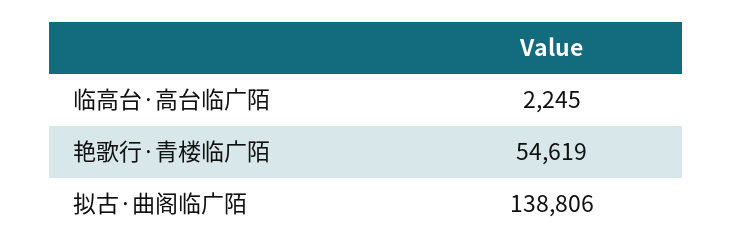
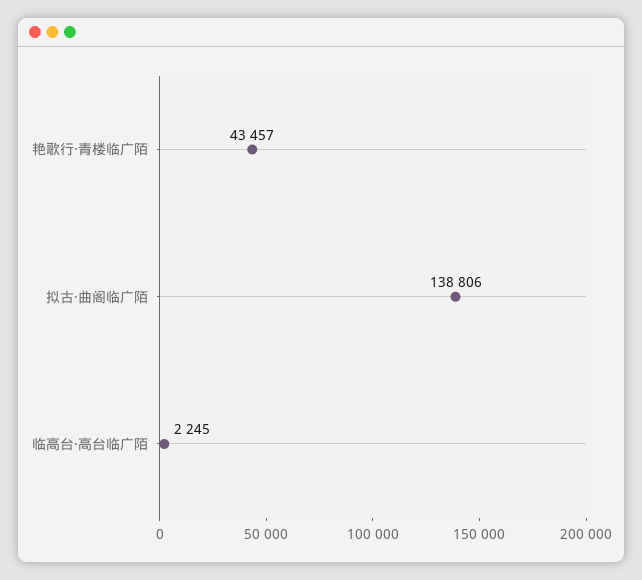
  {
    "临高台·高台临广陌": 2245,
-   "艳歌行·青楼临广陌": 54619,
+   "艳歌行·青楼临广陌": 43457,
    "拟古·曲阁临广陌": 138806
  }

